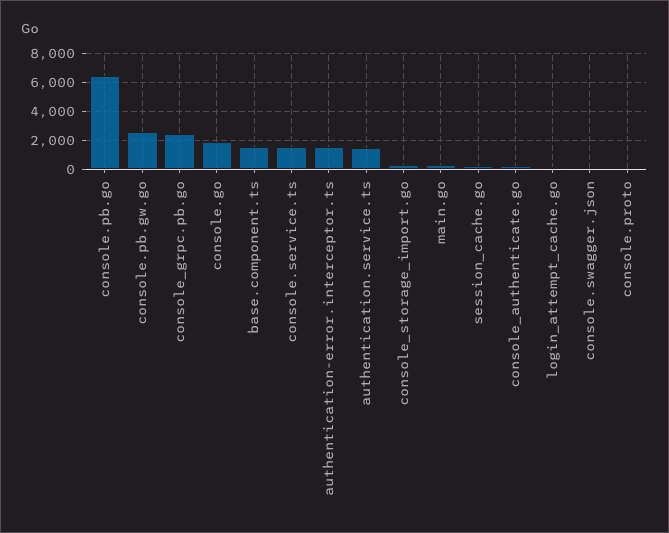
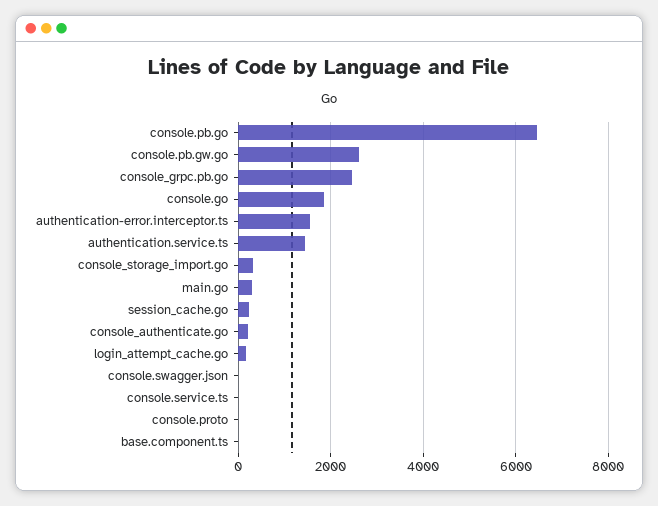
  {
    "console.pb.go": 6400,
    "console.pb.gw.go": 2600,
    "console_grpc.pb.go": 2400,
    "console.go": 1800,
-   "base.component.ts": 1500,
+   "base.component.ts": 0,
-   "console.service.ts": 1500,
+   "console.service.ts": 0,
    "authentication-error.interceptor.ts": 1600,
    "authentication.service.ts": 1400,
    "console_storage_import.go": 400,
    "main.go": 200,
    "session_cache.go": 200,
    "console_authenticate.go": 200,
    "login_attempt_cache.go": 200,
    "console.swagger.json": 0,
    "console.proto": 0
  }

